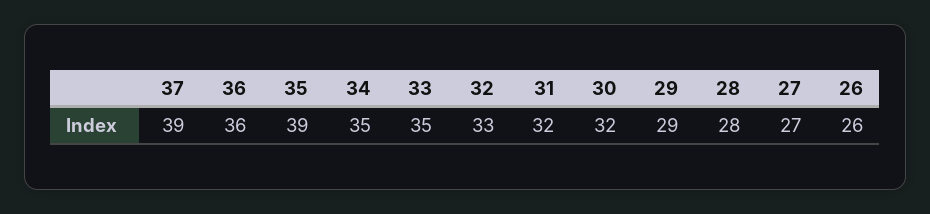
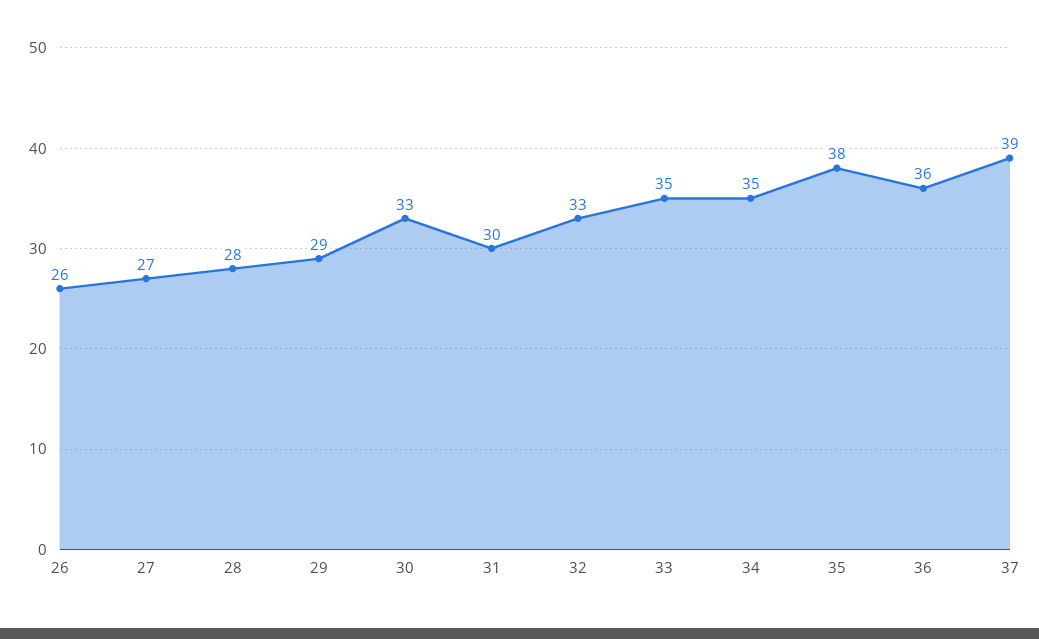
  {
    "37": 39,
    "36": 36,
-   "35": 39,
+   "35": 38,
    "34": 35,
    "33": 35,
    "32": 33,
-   "31": 32,
+   "31": 30,
-   "30": 32,
+   "30": 33,
    "29": 29,
    "28": 28,
    "27": 27,
    "26": 26
  }

